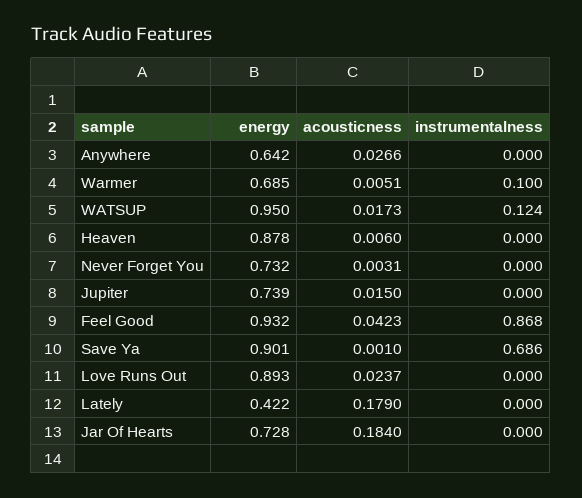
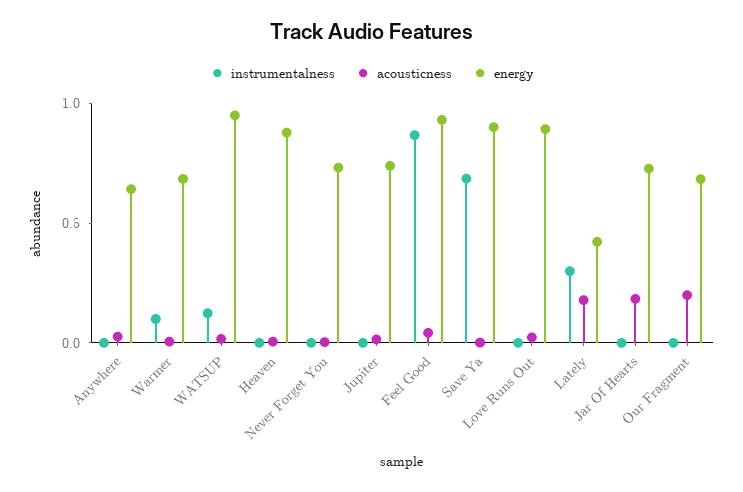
  {
    "energy": {
      "Anywhere": 0.642,
      "Warmer": 0.685,
      "WATSUP": 0.95,
      "Heaven": 0.878,
      "Never Forget You": 0.732,
      "Jupiter": 0.739,
      "Feel Good": 0.932,
      "Save Ya": 0.901,
      "Love Runs Out": 0.893,
      "Lately": 0.422,
-     "Jar Of Hearts": 0.728
+     "Jar Of Hearts": 0.728,
+     "Our Fragment": 0.7
    },
    "acousticness": {
      "Anywhere": 0.0266,
      "Warmer": 0.0051,
      "WATSUP": 0.0173,
      "Heaven": 0.006,
      "Never Forget You": 0.0031,
      "Jupiter": 0.015,
      "Feel Good": 0.0423,
      "Save Ya": 0.001,
      "Love Runs Out": 0.0237,
      "Lately": 0.179,
-     "Jar Of Hearts": 0.184
+     "Jar Of Hearts": 0.184,
+     "Our Fragment": 0.2
    },
    "instrumentalness": {
      "Anywhere": 0,
      "Warmer": 0.1,
      "WATSUP": 0.124,
      "Heaven": 0,
      "Never Forget You": 0,
      "Jupiter": 0,
      "Feel Good": 0.868,
      "Save Ya": 0.686,
      "Love Runs Out": 0,
-     "Lately": 0,
+     "Lately": 0.3,
-     "Jar Of Hearts": 0
+     "Jar Of Hearts": 0,
+     "Our Fragment": 0
    }
  }

